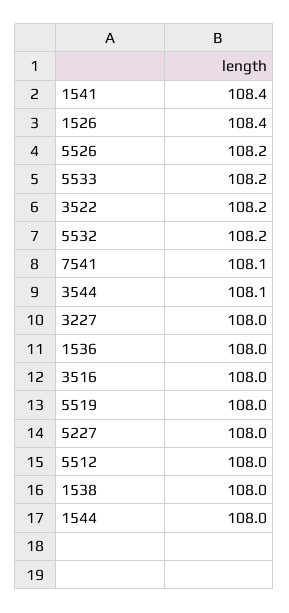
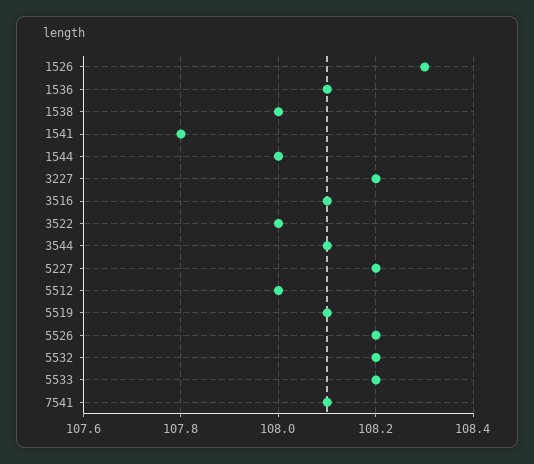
  {
-   "1541": 108.4,
+   "1541": 107.8,
-   "1526": 108.4,
+   "1526": 108.3,
    "5526": 108.2,
    "5533": 108.2,
-   "3522": 108.2,
+   "3522": 108,
    "5532": 108.2,
    "7541": 108.1,
    "3544": 108.1,
-   "3227": 108,
+   "3227": 108.2,
-   "1536": 108,
+   "1536": 108.1,
-   "3516": 108,
+   "3516": 108.1,
-   "5519": 108,
+   "5519": 108.1,
-   "5227": 108,
+   "5227": 108.2,
    "5512": 108,
    "1538": 108,
    "1544": 108
  }

